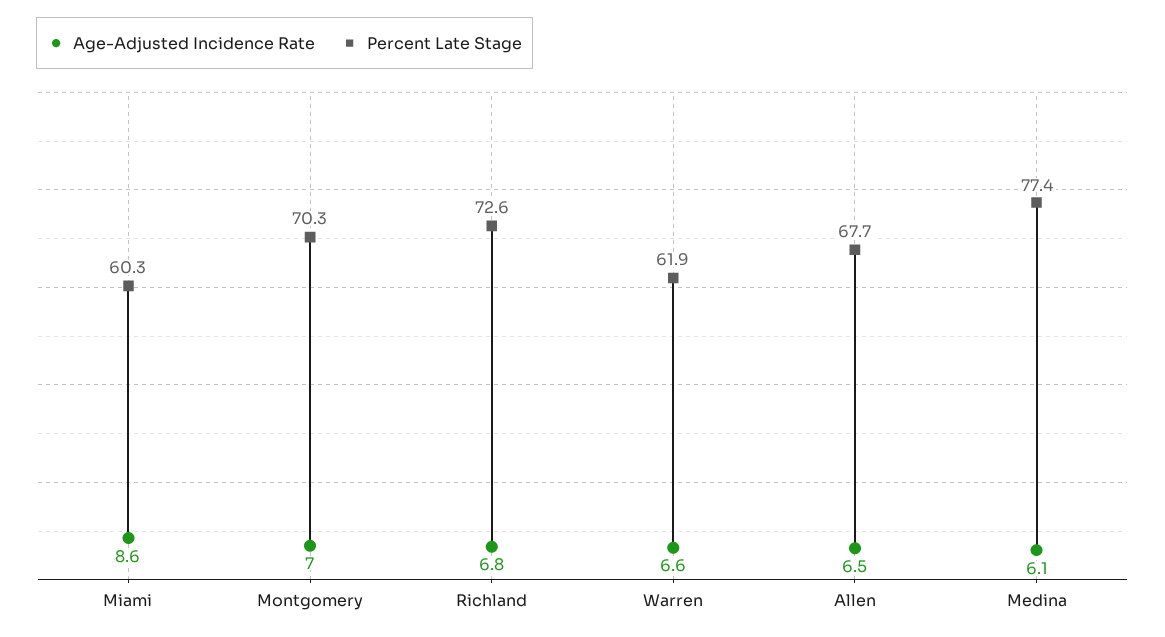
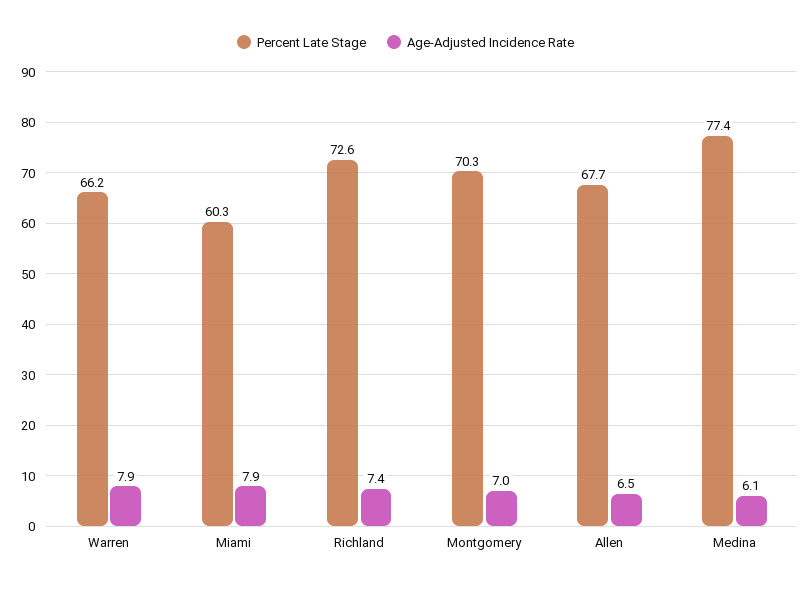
  {
    "Age-Adjusted Incidence Rate": {
-     "Miami": 8.6,
+     "Miami": 7.9,
      "Montgomery": 7,
-     "Richland": 6.8,
+     "Richland": 7.4,
-     "Warren": 6.6,
+     "Warren": 7.9,
      "Allen": 6.5,
      "Medina": 6.1
    },
    "Percent Late Stage": {
      "Miami": 60.3,
      "Montgomery": 70.3,
      "Richland": 72.6,
-     "Warren": 61.9,
+     "Warren": 66.2,
      "Allen": 67.7,
      "Medina": 77.4
    }
  }

